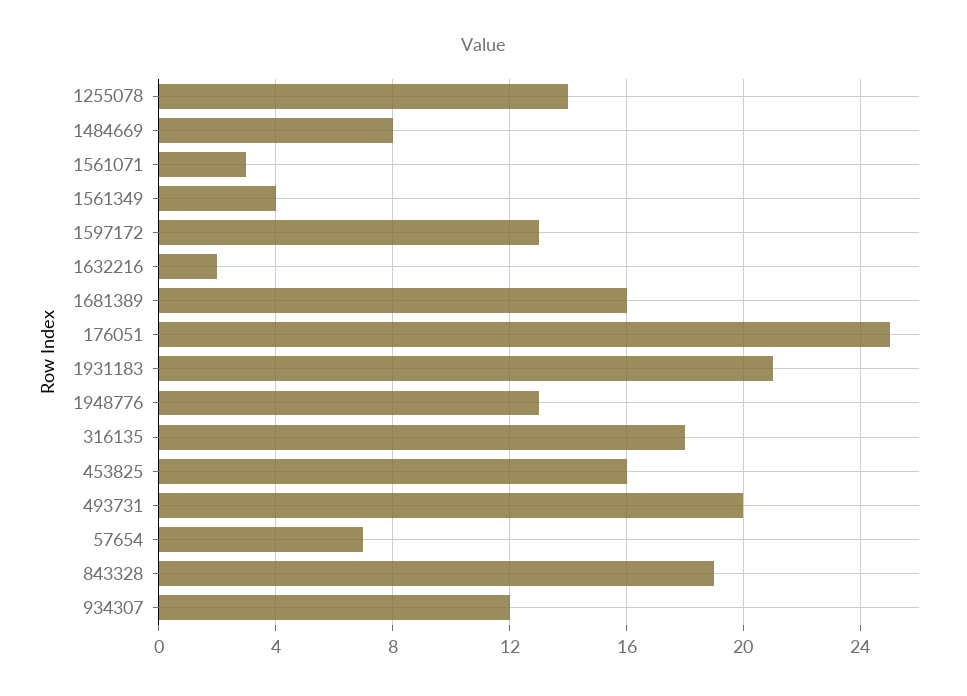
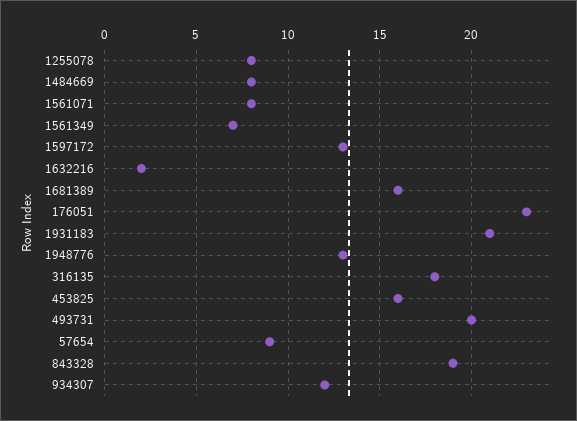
  {
-   "1255078": 14,
+   "1255078": 8,
    "1484669": 8,
-   "1561071": 3,
+   "1561071": 8,
-   "1561349": 4,
+   "1561349": 7,
    "1597172": 13,
    "1632216": 2,
    "1681389": 16,
-   "176051": 25,
+   "176051": 23,
    "1931183": 21,
    "1948776": 13,
    "316135": 18,
    "453825": 16,
    "493731": 20,
-   "57654": 7,
+   "57654": 9,
    "843328": 19,
    "934307": 12
  }

